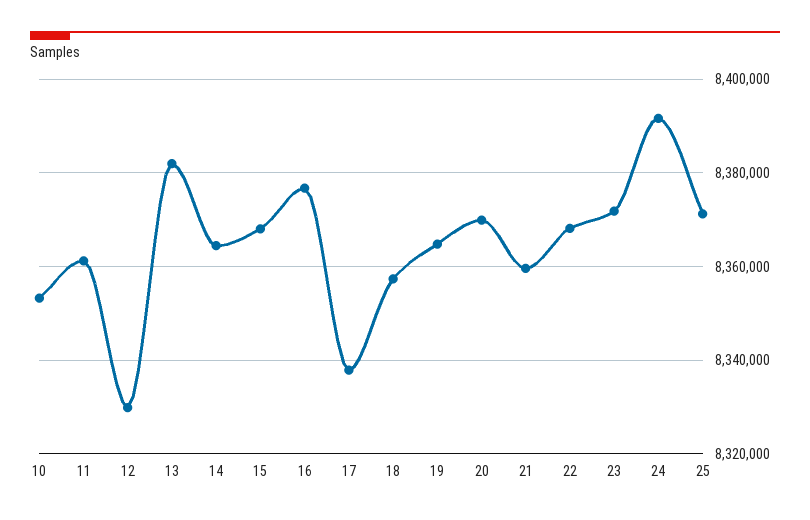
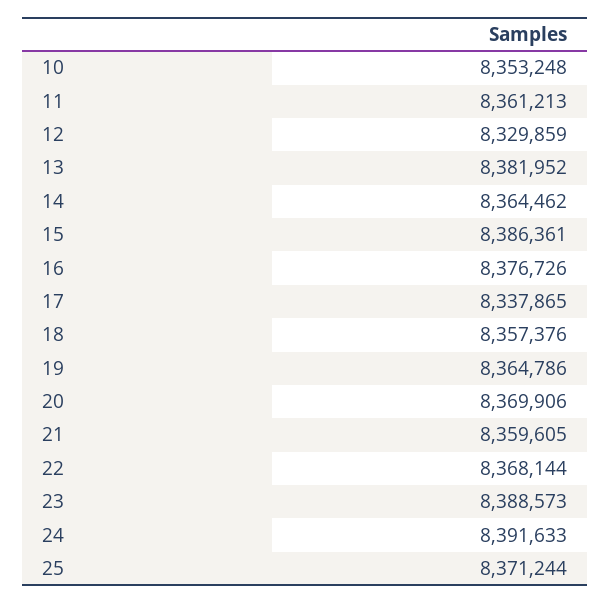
  {
    "10": 8353248,
    "11": 8361213,
    "12": 8329859,
    "13": 8381952,
    "14": 8364462,
-   "15": 8368000,
+   "15": 8386361,
    "16": 8376726,
    "17": 8337865,
    "18": 8357376,
    "19": 8364786,
    "20": 8369906,
    "21": 8359605,
    "22": 8368144,
-   "23": 8372000,
+   "23": 8388573,
    "24": 8391633,
    "25": 8371244
  }

